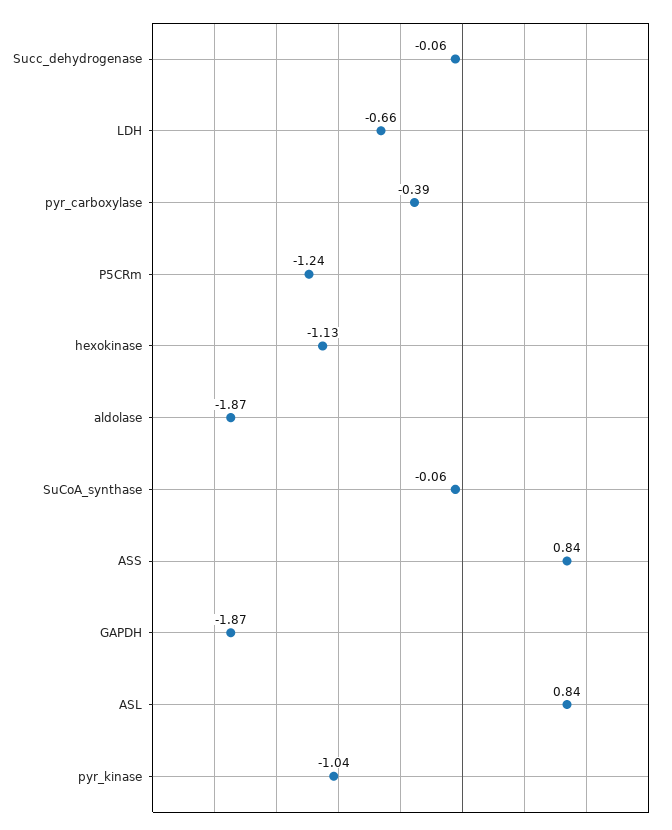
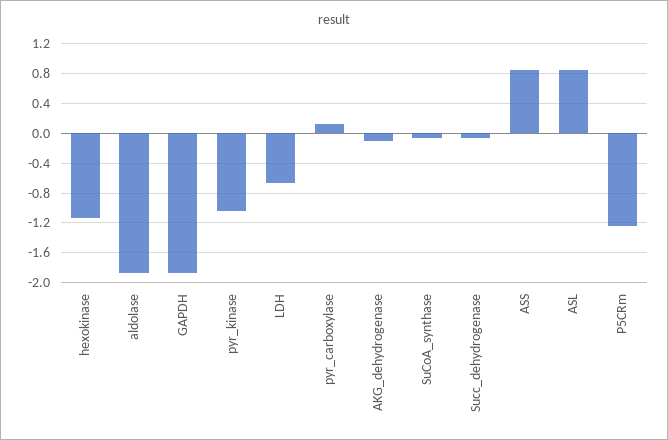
  {
    "Succ_dehydrogenase": -0.06,
    "LDH": -0.66,
-   "pyr_carboxylase": -0.39,
+   "pyr_carboxylase": 0.1,
    "P5CRm": -1.24,
    "hexokinase": -1.13,
    "aldolase": -1.87,
    "SuCoA_synthase": -0.06,
    "ASS": 0.84,
    "GAPDH": -1.87,
    "ASL": 0.84,
-   "pyr_kinase": -1.04
+   "pyr_kinase": -1.04,
+   "AKG_dehydrogenase": -0.1
  }

